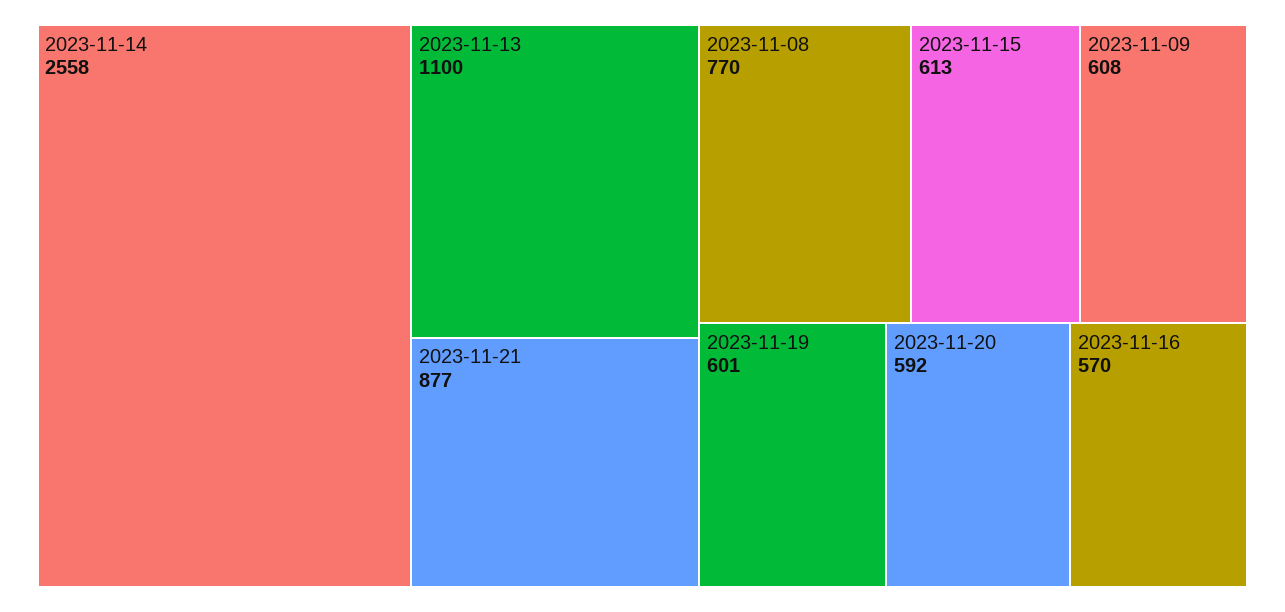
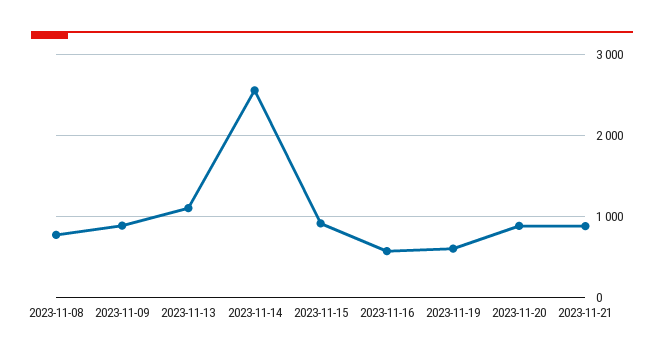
  {
    "2023-11-14": 2558,
    "2023-11-13": 1100,
    "2023-11-21": 877,
    "2023-11-08": 770,
-   "2023-11-15": 613,
+   "2023-11-15": 900,
-   "2023-11-09": 608,
+   "2023-11-09": 900,
    "2023-11-19": 601,
-   "2023-11-20": 592,
+   "2023-11-20": 900,
    "2023-11-16": 570
  }

